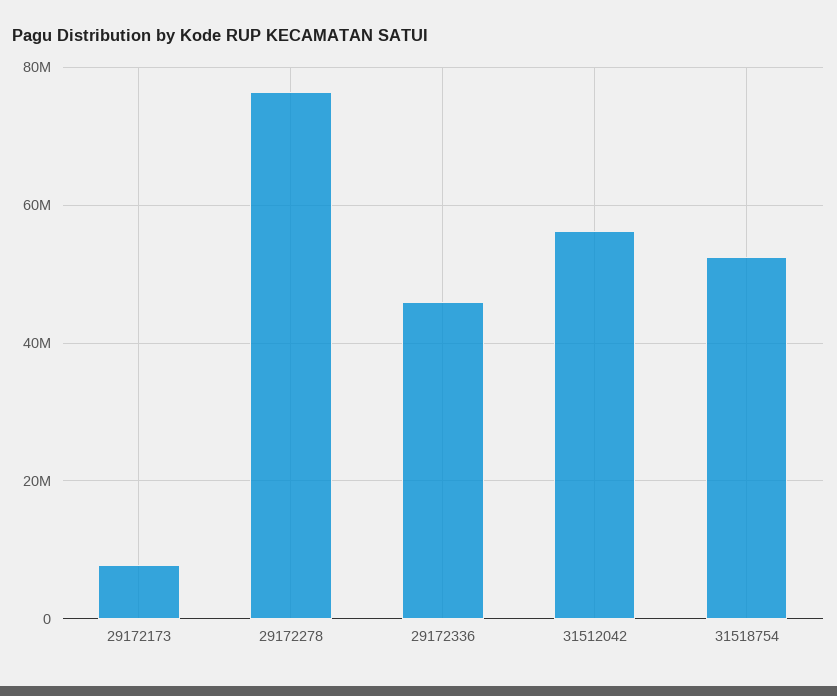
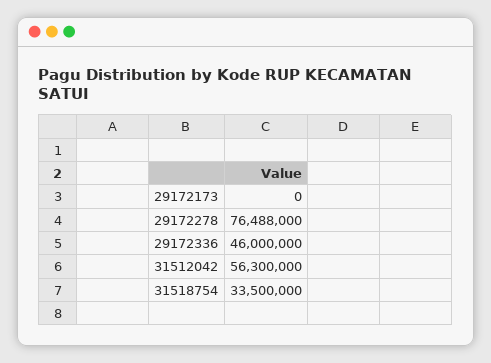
  {
-   "29172173": 8000000,
+   "29172173": 0,
    "29172278": 76488000,
    "29172336": 46000000,
    "31512042": 56300000,
-   "31518754": 52000000
+   "31518754": 33500000
  }

